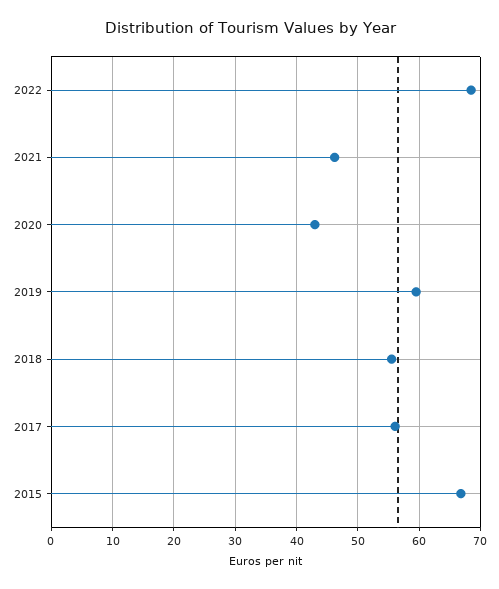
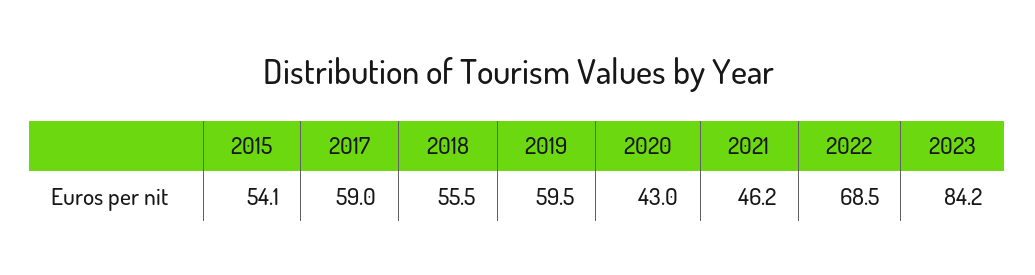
  {
    "2022": 68.5,
    "2021": 46.2,
    "2020": 43,
    "2019": 59.5,
    "2018": 55.5,
-   "2017": 56,
+   "2017": 59,
-   "2015": 67
+   "2015": 54.1,
+   "2023": 84.2
  }

